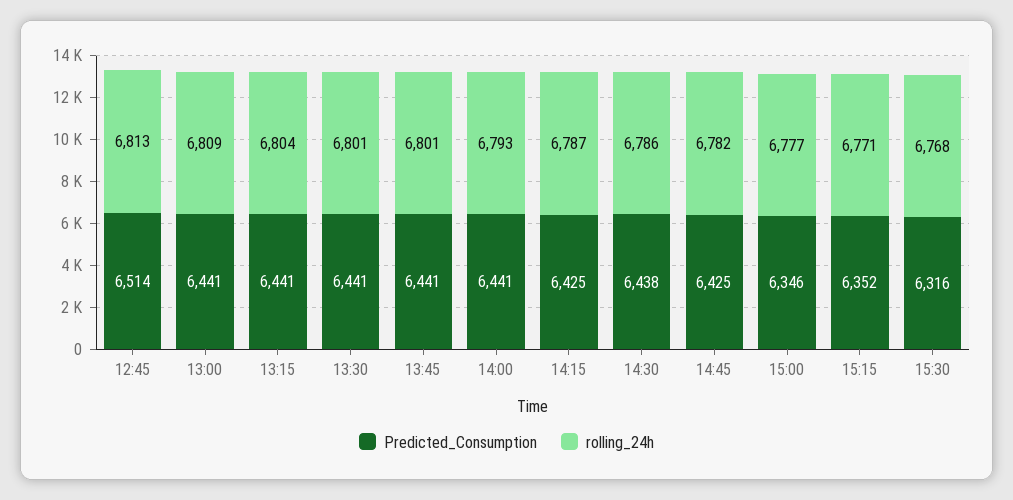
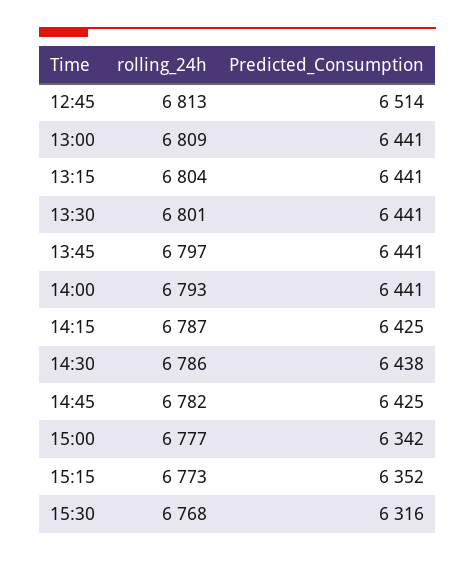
  {
    "Predicted_Consumption": {
      "12:45": 6514,
      "13:00": 6441,
      "13:15": 6441,
      "13:30": 6441,
      "13:45": 6441,
      "14:00": 6441,
      "14:15": 6425,
      "14:30": 6438,
      "14:45": 6425,
-     "15:00": 6346,
+     "15:00": 6342,
      "15:15": 6352,
      "15:30": 6316
    },
    "rolling_24h": {
      "12:45": 6813,
      "13:00": 6809,
      "13:15": 6804,
      "13:30": 6801,
-     "13:45": 6801,
+     "13:45": 6797,
      "14:00": 6793,
      "14:15": 6787,
      "14:30": 6786,
      "14:45": 6782,
      "15:00": 6777,
-     "15:15": 6771,
+     "15:15": 6773,
      "15:30": 6768
    }
  }

